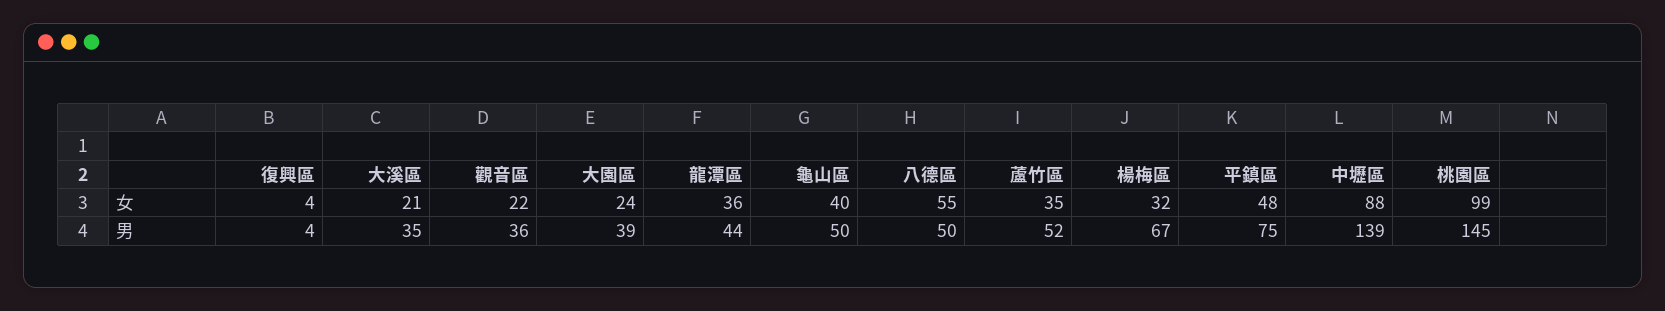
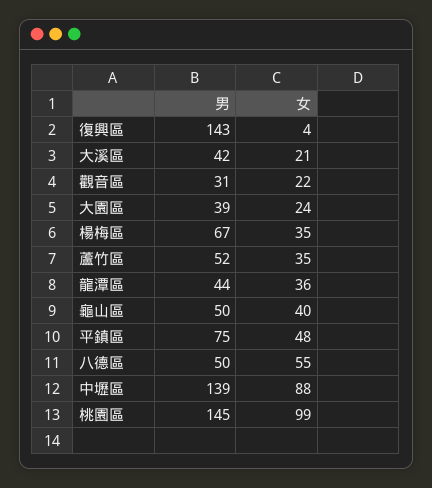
  {
    "復興區": {
      "女": 4,
-     "男": 4
+     "男": 143
    },
    "大溪區": {
      "女": 21,
-     "男": 35
+     "男": 42
    },
    "觀音區": {
      "女": 22,
-     "男": 36
+     "男": 31
    },
    "大園區": {
      "女": 24,
      "男": 39
    },
    "龍潭區": {
      "女": 36,
      "男": 44
    },
    "龜山區": {
      "女": 40,
      "男": 50
    },
    "八德區": {
      "女": 55,
      "男": 50
    },
    "蘆竹區": {
      "女": 35,
      "男": 52
    },
    "楊梅區": {
-     "女": 32,
+     "女": 35,
      "男": 67
    },
    "平鎮區": {
      "女": 48,
      "男": 75
    },
    "中壢區": {
      "女": 88,
      "男": 139
    },
    "桃園區": {
      "女": 99,
      "男": 145
    }
  }

